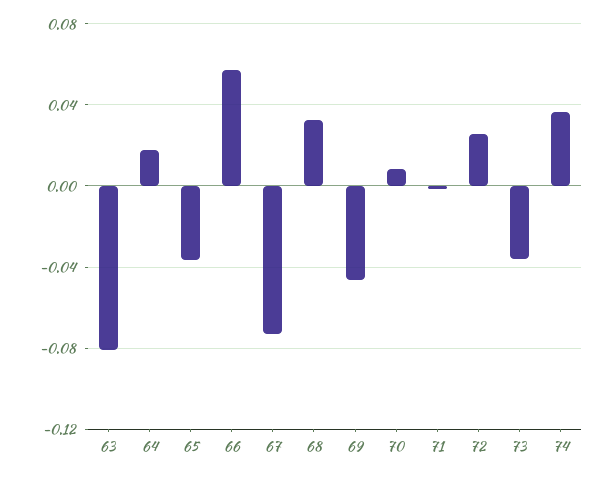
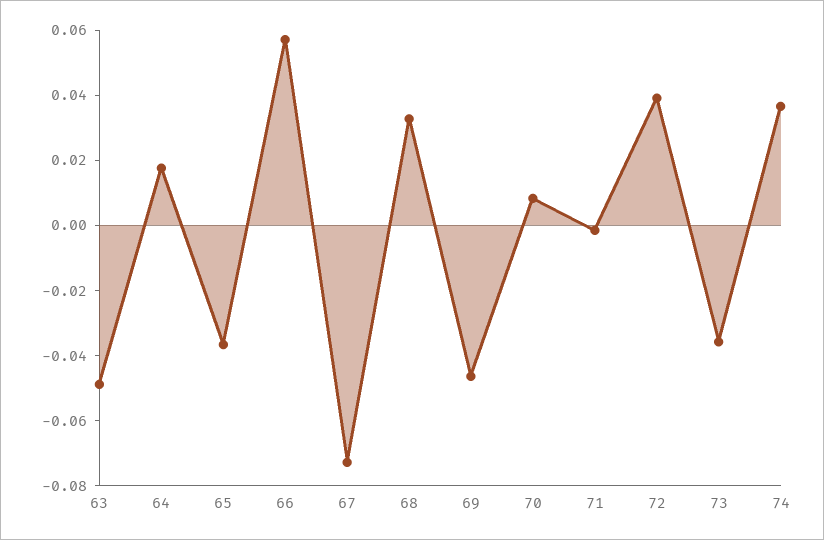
  {
-   "63": -0.08,
+   "63": -0.05,
    "64": 0.02,
    "65": -0.035,
    "66": 0.055,
    "67": -0.075,
    "68": 0.035,
    "69": -0.045,
    "70": 0.01,
    "71": 0,
-   "72": 0.025,
+   "72": 0.04,
    "73": -0.035,
    "74": 0.035
  }

